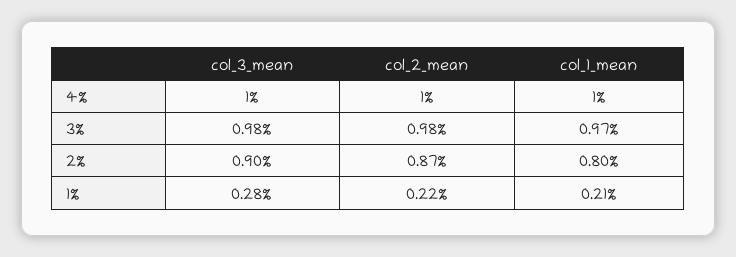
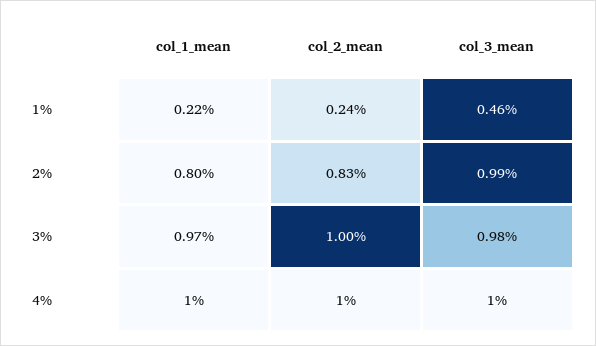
  {
    "col_3_mean": {
      "4%": 1,
      "3%": 0.98,
-     "2%": 0.9,
+     "2%": 0.99,
-     "1%": 0.28
+     "1%": 0.46
    },
    "col_2_mean": {
      "4%": 1,
-     "3%": 0.98,
+     "3%": 1,
-     "2%": 0.87,
+     "2%": 0.83,
-     "1%": 0.22
+     "1%": 0.24
    },
    "col_1_mean": {
      "4%": 1,
      "3%": 0.97,
      "2%": 0.8,
-     "1%": 0.21
+     "1%": 0.22
    }
  }

